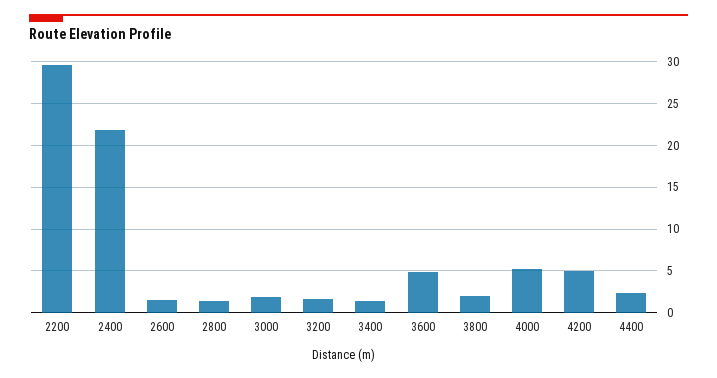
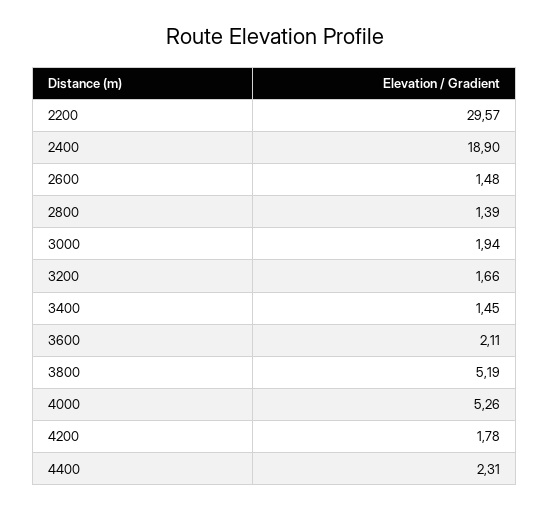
  {
    "2200": 29.57,
-   "2400": 22,
+   "2400": 18.9,
    "2600": 1.48,
    "2800": 1.39,
    "3000": 1.94,
    "3200": 1.66,
    "3400": 1.45,
-   "3600": 5,
+   "3600": 2.11,
-   "3800": 2,
+   "3800": 5.19,
    "4000": 5.26,
-   "4200": 5,
+   "4200": 1.78,
    "4400": 2.31
  }

